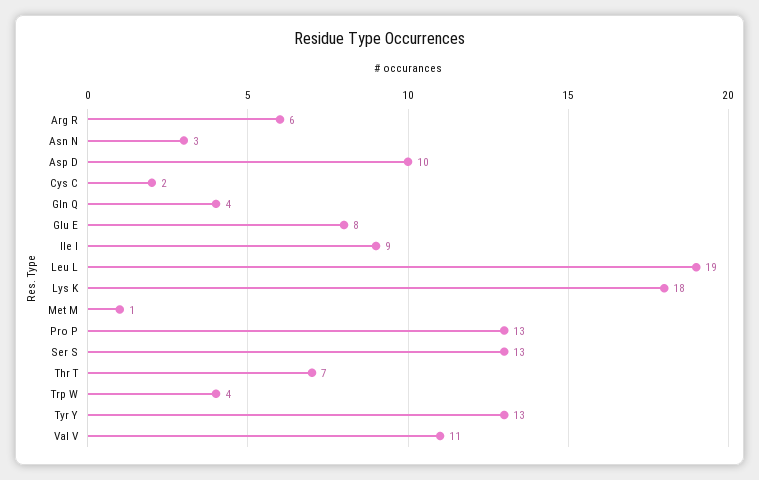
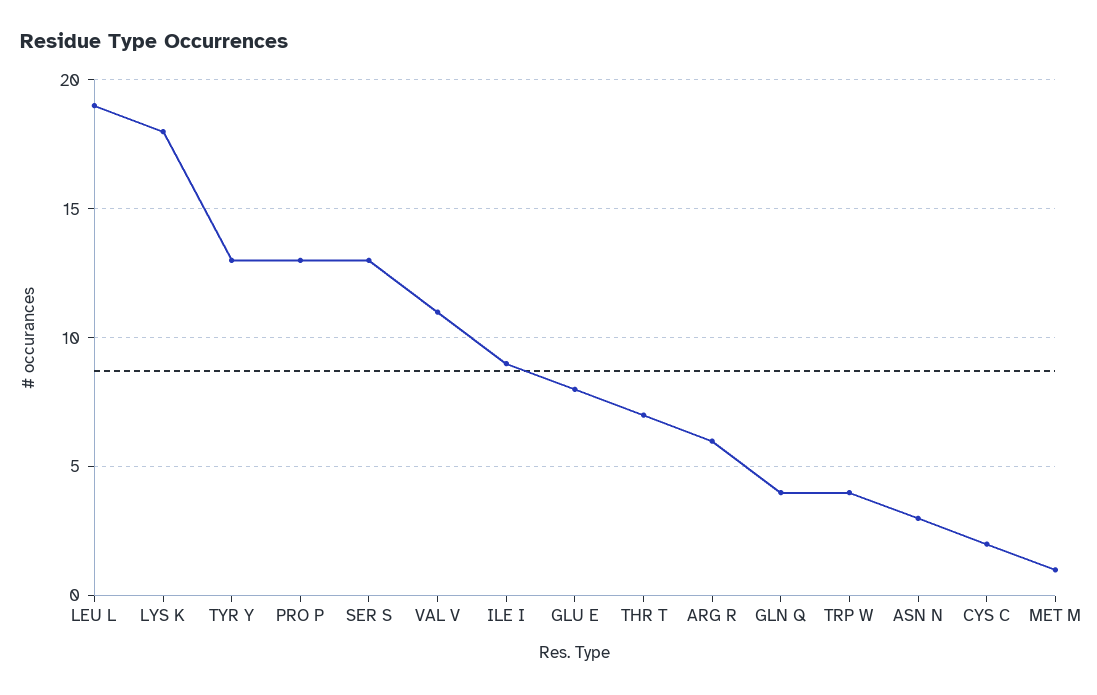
  {
    "Arg R": 6,
    "Asn N": 3,
-   "Asp D": 10,
    "Cys C": 2,
    "Gln Q": 4,
    "Glu E": 8,
    "Ile I": 9,
    "Leu L": 19,
    "Lys K": 18,
    "Met M": 1,
    "Pro P": 13,
    "Ser S": 13,
    "Thr T": 7,
    "Trp W": 4,
    "Tyr Y": 13,
    "Val V": 11
  }

